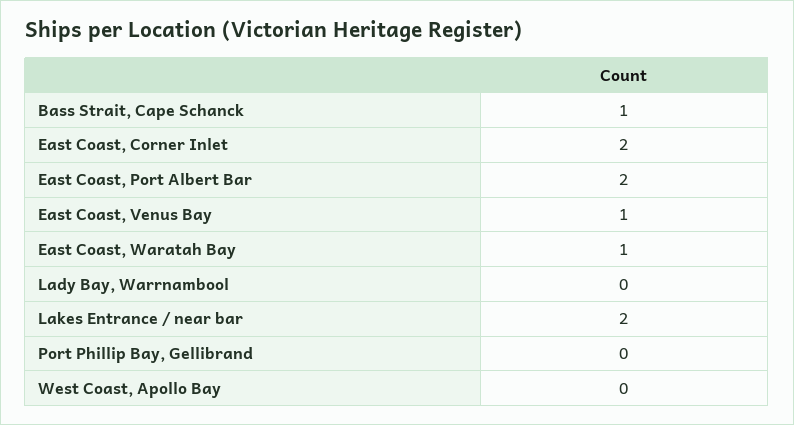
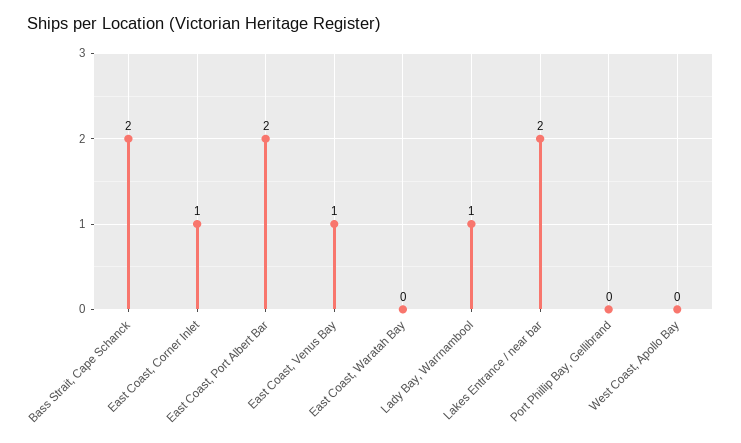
  {
-   "Bass Strait, Cape Schanck": 1,
+   "Bass Strait, Cape Schanck": 2,
-   "East Coast, Corner Inlet": 2,
+   "East Coast, Corner Inlet": 1,
    "East Coast, Port Albert Bar": 2,
    "East Coast, Venus Bay": 1,
-   "East Coast, Waratah Bay": 1,
+   "East Coast, Waratah Bay": 0,
-   "Lady Bay, Warrnambool": 0,
+   "Lady Bay, Warrnambool": 1,
    "Lakes Entrance / near bar": 2,
    "Port Phillip Bay, Gellibrand": 0,
    "West Coast, Apollo Bay": 0
  }

